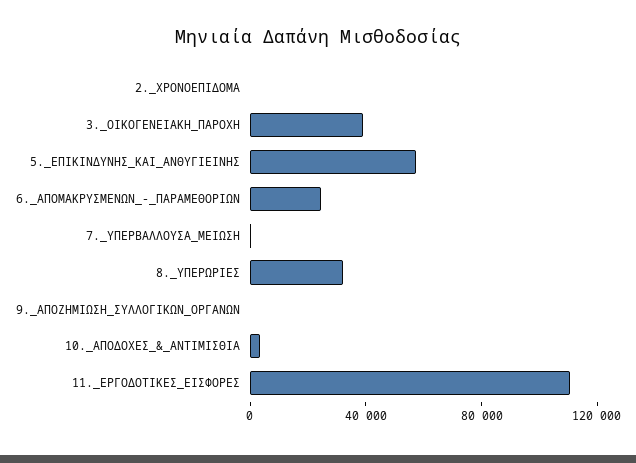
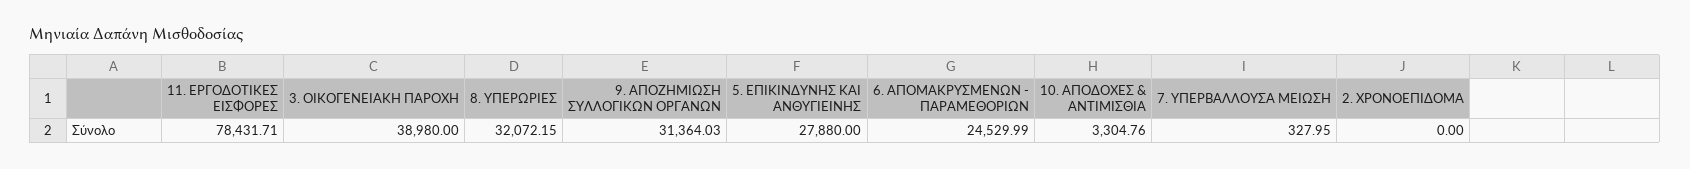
  {
    "2._ΧΡΟΝΟΕΠΙΔΟΜΑ": 0,
    "3._ΟΙΚΟΓΕΝΕΙΑΚΗ_ΠΑΡΟΧΗ": 38980,
-   "5._ΕΠΙΚΙΝΔΥΝΗΣ_ΚΑΙ_ΑΝΘΥΓΙΕΙΝΗΣ": 60000,
+   "5._ΕΠΙΚΙΝΔΥΝΗΣ_ΚΑΙ_ΑΝΘΥΓΙΕΙΝΗΣ": 27880,
    "6._ΑΠΟΜΑΚΡΥΣΜΕΝΩΝ_-_ΠΑΡΑΜΕΘΟΡΙΩΝ": 24529.99,
    "7._ΥΠΕΡΒΑΛΛΟΥΣΑ_ΜΕΙΩΣΗ": 327.95,
    "8._ΥΠΕΡΩΡΙΕΣ": 32072.15,
-   "9._ΑΠΟΖΗΜΙΩΣΗ_ΣΥΛΛΟΓΙΚΩΝ_ΟΡΓΑΝΩΝ": 0,
+   "9._ΑΠΟΖΗΜΙΩΣΗ_ΣΥΛΛΟΓΙΚΩΝ_ΟΡΓΑΝΩΝ": 31364.03,
    "10._ΑΠΟΔΟΧΕΣ_&_ΑΝΤΙΜΙΣΘΙΑ": 3304.76,
-   "11._ΕΡΓΟΔΟΤΙΚΕΣ_ΕΙΣΦΟΡΕΣ": 110000
+   "11._ΕΡΓΟΔΟΤΙΚΕΣ_ΕΙΣΦΟΡΕΣ": 78431.71
  }

